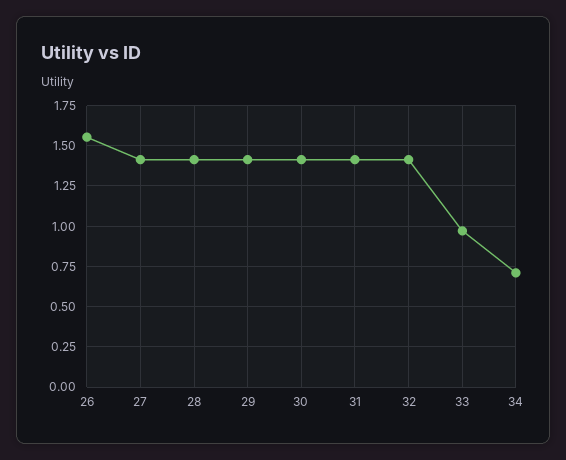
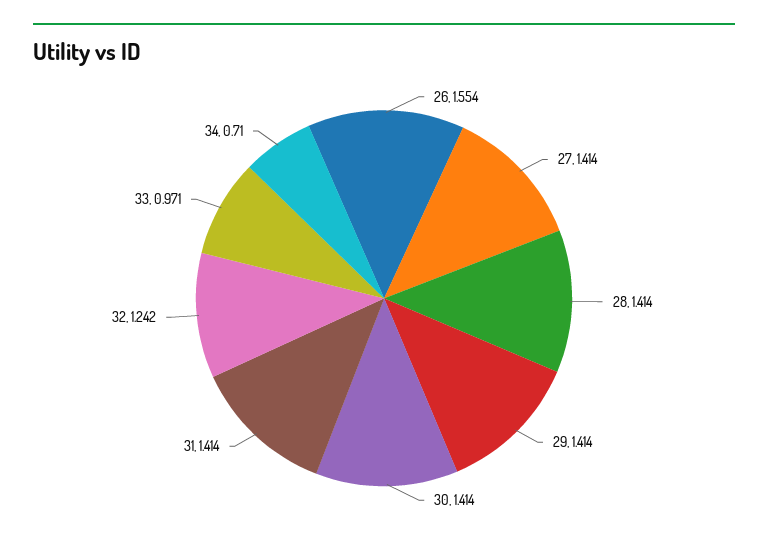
  {
    "26": 1.554,
    "27": 1.414,
    "28": 1.414,
    "29": 1.414,
    "30": 1.414,
    "31": 1.414,
-   "32": 1.4,
+   "32": 1.242,
    "33": 0.971,
    "34": 0.71
  }

